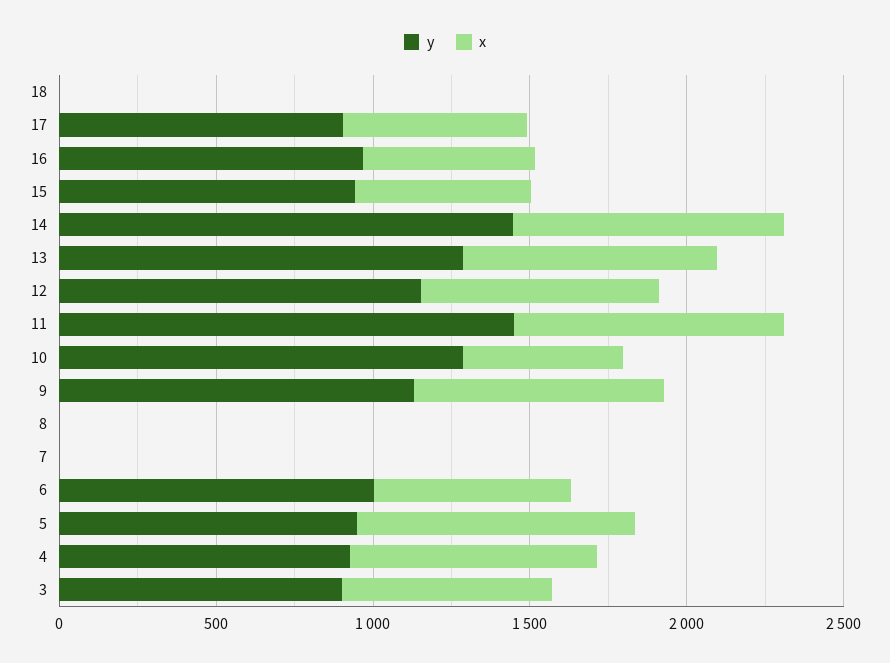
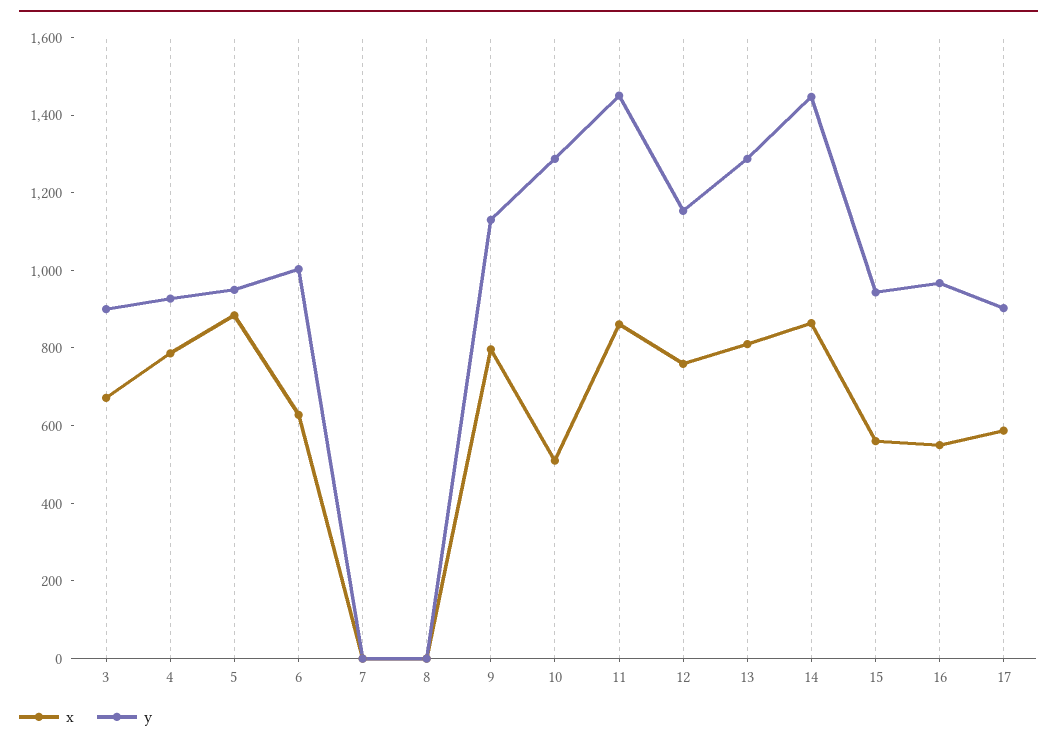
  {
    "y": {
-     "18": 0,
      "17": 900,
      "16": 950,
      "15": 950,
      "14": 1450,
      "13": 1300,
      "12": 1150,
      "11": 1450,
      "10": 1300,
      "9": 1150,
      "8": 0,
      "7": 0,
      "6": 1000,
      "5": 950,
      "4": 950,
      "3": 900
    },
    "x": {
-     "18": 0,
      "17": 600,
      "16": 550,
      "15": 550,
      "14": 850,
      "13": 800,
      "12": 750,
      "11": 850,
      "10": 500,
      "9": 800,
      "8": 0,
      "7": 0,
      "6": 650,
      "5": 900,
      "4": 800,
      "3": 650
    }
  }

